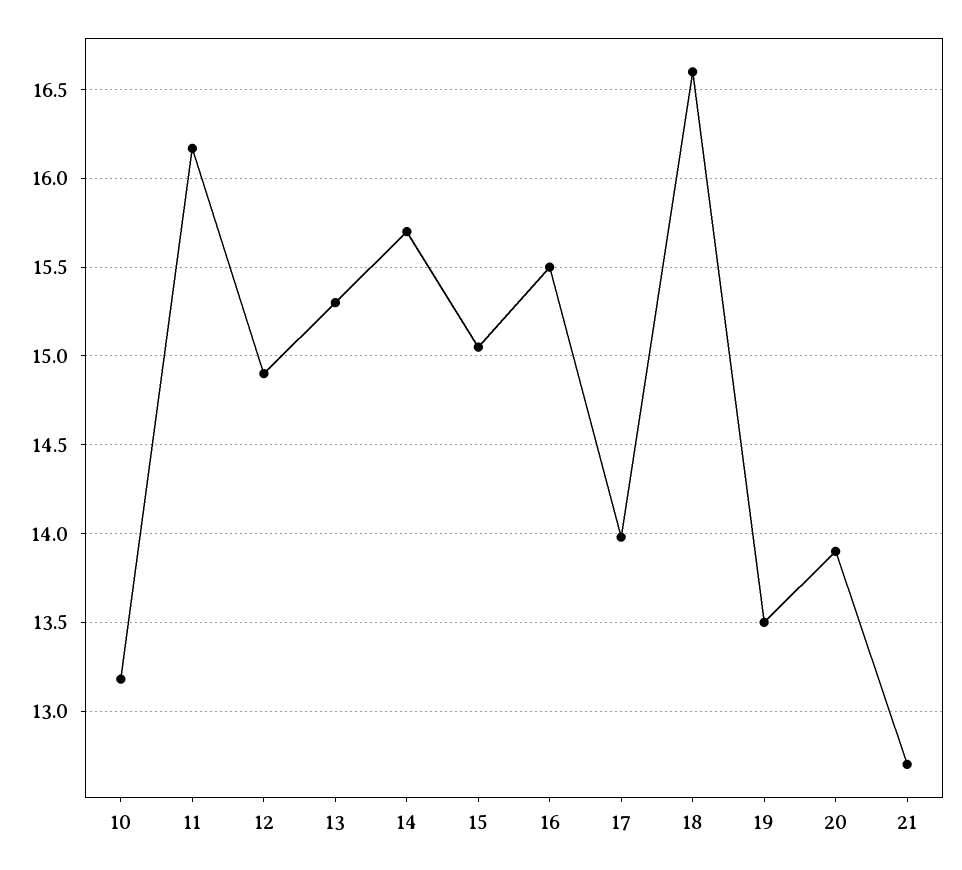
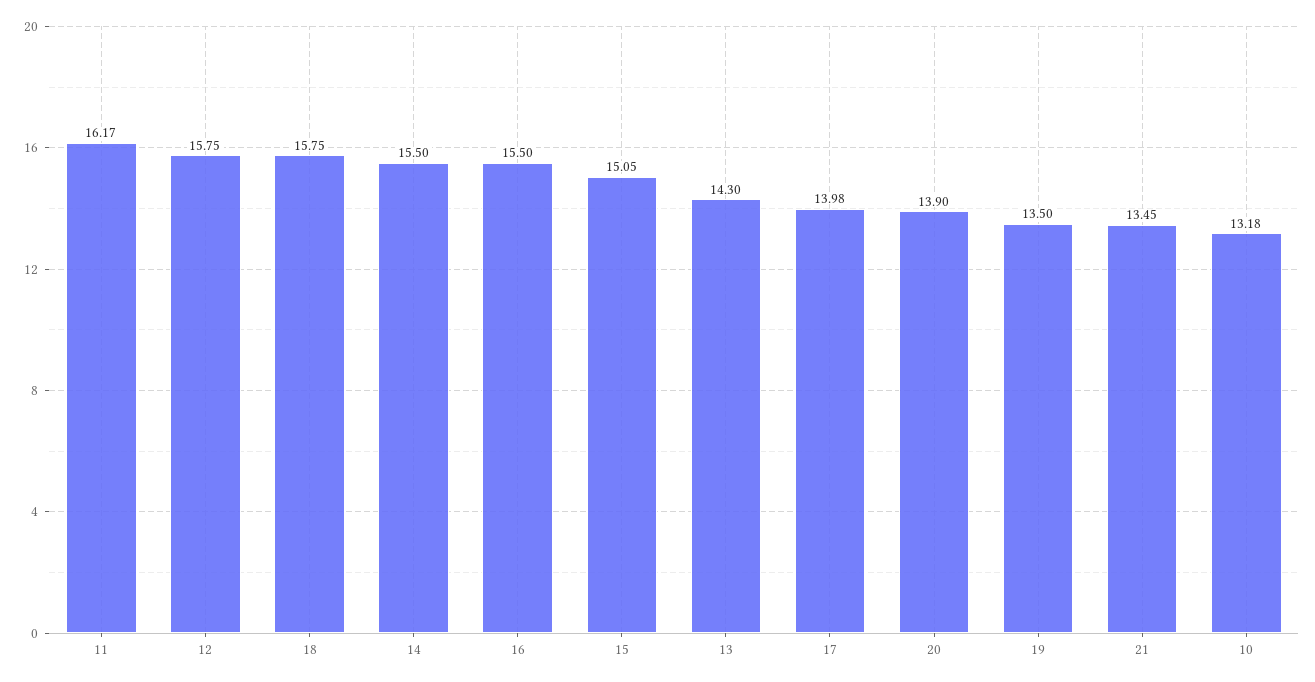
  {
    "10": 13.18,
    "11": 16.17,
-   "12": 14.9,
+   "12": 15.75,
-   "13": 15.3,
+   "13": 14.3,
-   "14": 15.7,
+   "14": 15.5,
    "15": 15.05,
    "16": 15.5,
    "17": 13.98,
-   "18": 16.6,
+   "18": 15.75,
    "19": 13.5,
    "20": 13.9,
-   "21": 12.7
+   "21": 13.45
  }

